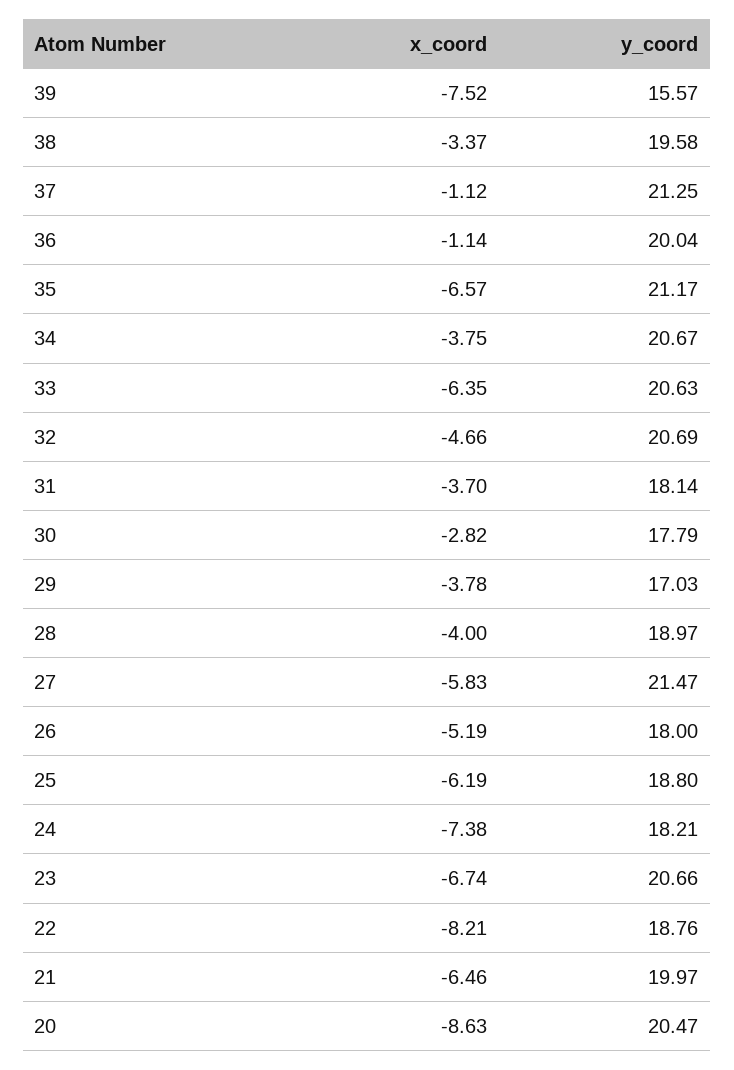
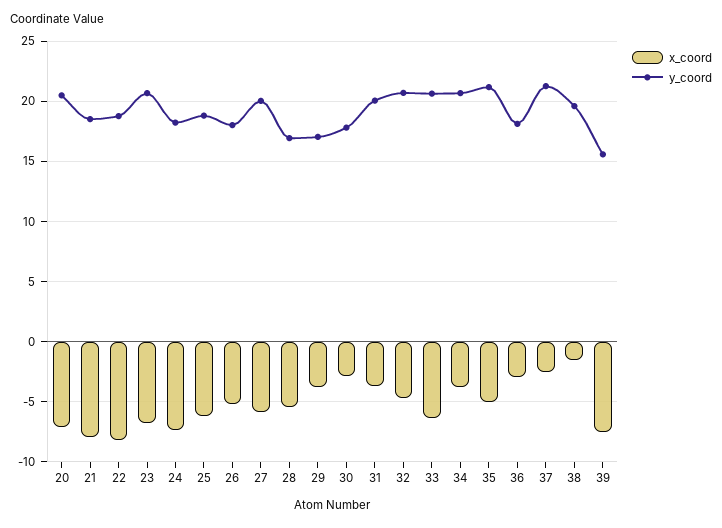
  {
    "x_coord": {
      "39": -7.52,
-     "38": -3.37,
+     "38": -1.5,
-     "37": -1.12,
+     "37": -2.5,
-     "36": -1.14,
+     "36": -3,
-     "35": -6.57,
+     "35": -5,
      "34": -3.75,
      "33": -6.35,
      "32": -4.66,
      "31": -3.7,
      "30": -2.82,
      "29": -3.78,
-     "28": -4,
+     "28": -5.5,
      "27": -5.83,
      "26": -5.19,
      "25": -6.19,
      "24": -7.38,
      "23": -6.74,
      "22": -8.21,
-     "21": -6.46,
+     "21": -8,
-     "20": -8.63
+     "20": -7
    },
    "y_coord": {
      "39": 15.57,
      "38": 19.58,
      "37": 21.25,
-     "36": 20.04,
+     "36": 18,
      "35": 21.17,
      "34": 20.67,
      "33": 20.63,
      "32": 20.69,
-     "31": 18.14,
+     "31": 20,
      "30": 17.79,
      "29": 17.03,
-     "28": 18.97,
+     "28": 17,
-     "27": 21.47,
+     "27": 20,
      "26": 18,
      "25": 18.8,
      "24": 18.21,
      "23": 20.66,
      "22": 18.76,
-     "21": 19.97,
+     "21": 18.5,
      "20": 20.47
    }
  }

